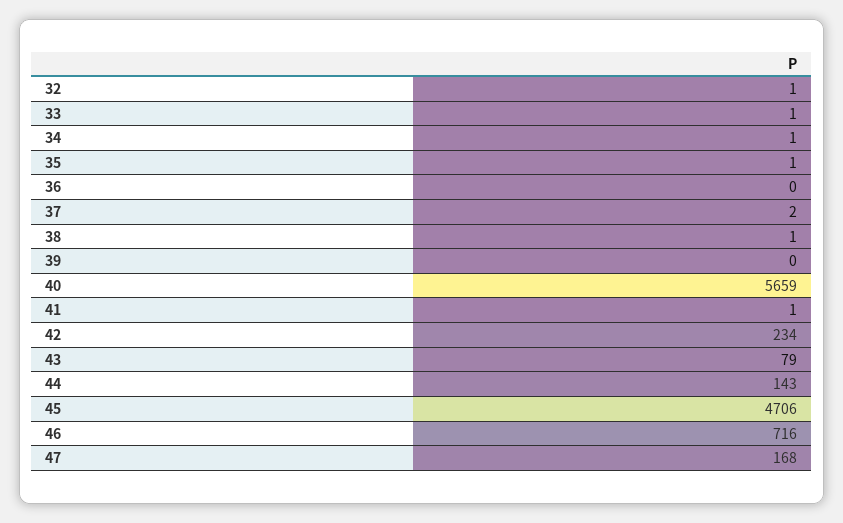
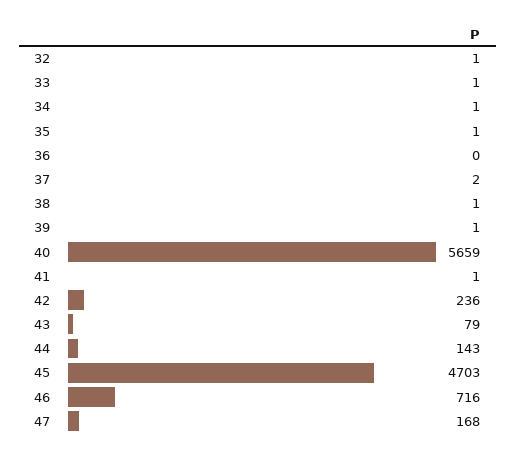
  {
    "32": 1,
    "33": 1,
    "34": 1,
    "35": 1,
    "36": 0,
    "37": 2,
    "38": 1,
-   "39": 0,
+   "39": 1,
    "40": 5659,
    "41": 1,
-   "42": 234,
+   "42": 236,
    "43": 79,
    "44": 143,
-   "45": 4706,
+   "45": 4703,
    "46": 716,
    "47": 168
  }

